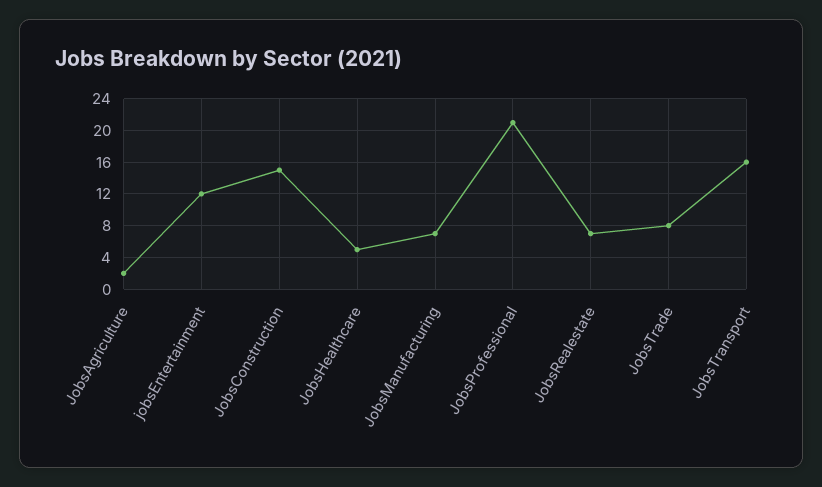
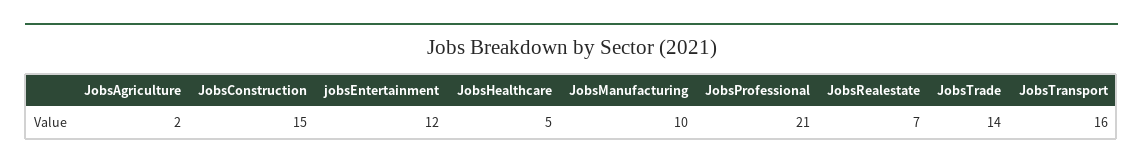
  {
    "JobsAgriculture": 2,
    "jobsEntertainment": 12,
    "JobsConstruction": 15,
    "JobsHealthcare": 5,
-   "JobsManufacturing": 7,
+   "JobsManufacturing": 10,
    "JobsProfessional": 21,
    "JobsRealestate": 7,
-   "JobsTrade": 8,
+   "JobsTrade": 14,
    "JobsTransport": 16
  }

